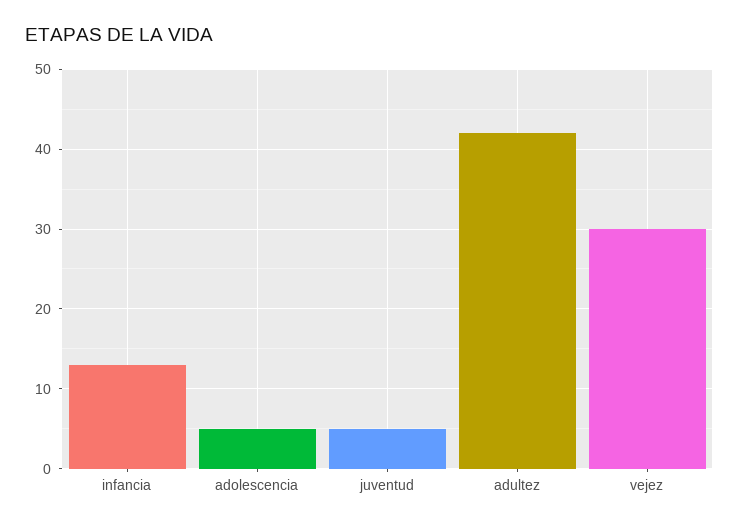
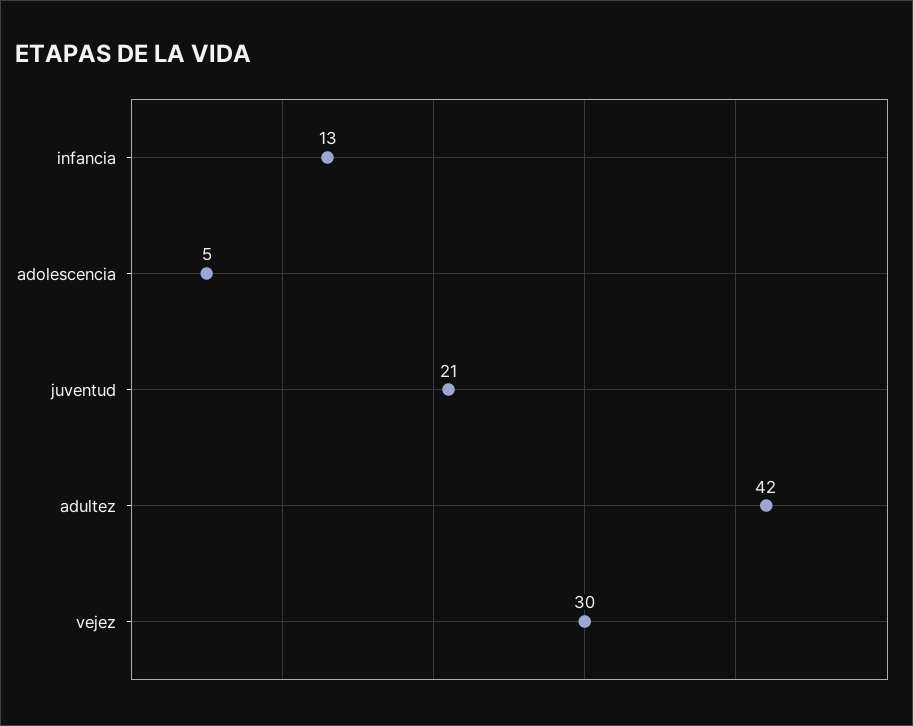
  {
    "infancia": 13,
    "adolescencia": 5,
-   "juventud": 5,
+   "juventud": 21,
    "adultez": 42,
    "vejez": 30
  }

